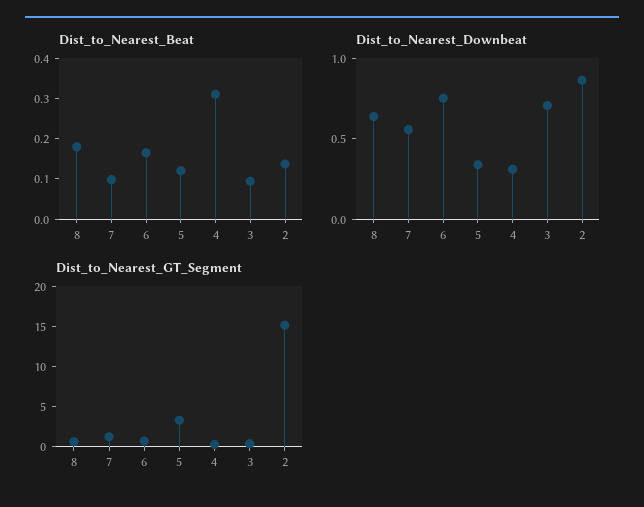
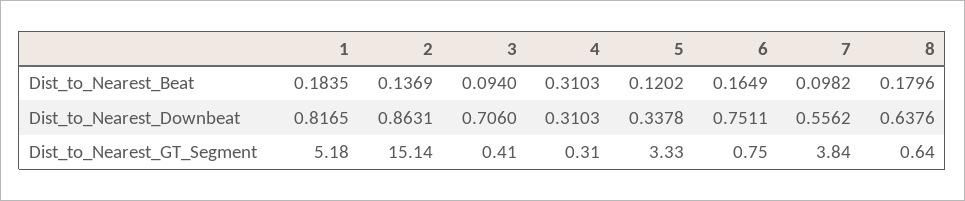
  {
    "Dist_to_Nearest_Beat": {
      "8": 0.1796,
      "7": 0.0982,
      "6": 0.1649,
      "5": 0.1202,
      "4": 0.3103,
      "3": 0.094,
-     "2": 0.1369
+     "2": 0.1369,
+     "1": 0.1835
    },
    "Dist_to_Nearest_Downbeat": {
      "8": 0.6376,
      "7": 0.5562,
      "6": 0.7511,
      "5": 0.3378,
      "4": 0.3103,
      "3": 0.706,
-     "2": 0.8631
+     "2": 0.8631,
+     "1": 0.8165
    },
    "Dist_to_Nearest_GT_Segment": {
      "8": 0.64,
-     "7": 1,
+     "7": 3.84,
      "6": 0.75,
      "5": 3.33,
      "4": 0.31,
      "3": 0.41,
-     "2": 15.14
+     "2": 15.14,
+     "1": 5.18
    }
  }

